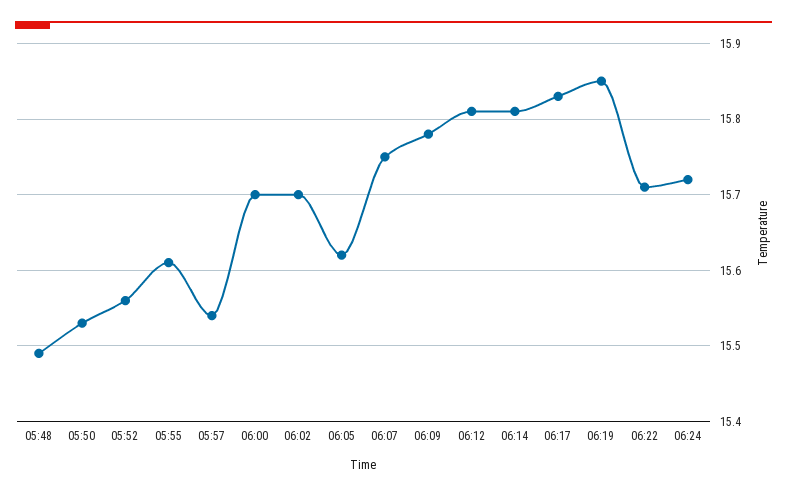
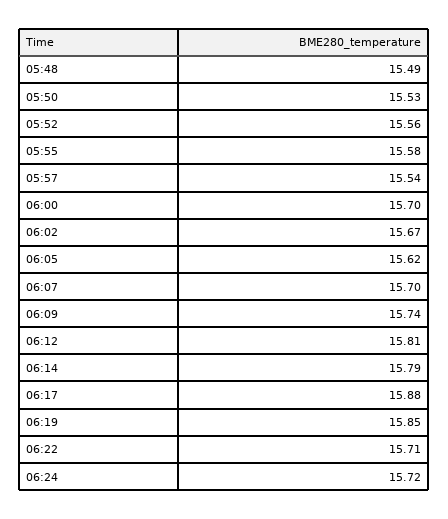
  {
    "05:48": 15.49,
    "05:50": 15.53,
    "05:52": 15.56,
-   "05:55": 15.61,
+   "05:55": 15.58,
    "05:57": 15.54,
    "06:00": 15.7,
-   "06:02": 15.7,
+   "06:02": 15.67,
    "06:05": 15.62,
-   "06:07": 15.75,
+   "06:07": 15.7,
-   "06:09": 15.78,
+   "06:09": 15.74,
    "06:12": 15.81,
-   "06:14": 15.81,
+   "06:14": 15.79,
-   "06:17": 15.83,
+   "06:17": 15.88,
    "06:19": 15.85,
    "06:22": 15.71,
    "06:24": 15.72
  }

